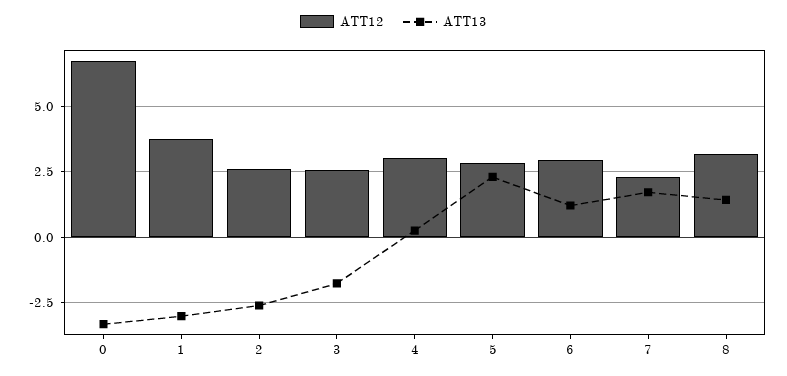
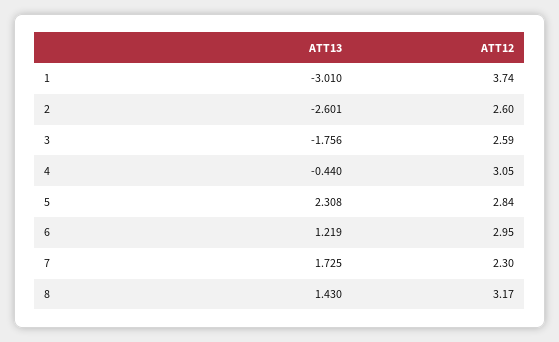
  {
    "ATT12": {
-     "0": 6.75,
      "1": 3.74,
      "2": 2.6,
      "3": 2.59,
      "4": 3.05,
      "5": 2.84,
      "6": 2.95,
      "7": 2.3,
      "8": 3.17
    },
    "ATT13": {
-     "0": -3.25,
      "1": -3.01,
      "2": -2.601,
      "3": -1.756,
-     "4": 0.25,
+     "4": -0.44,
      "5": 2.308,
      "6": 1.219,
      "7": 1.725,
      "8": 1.43
    }
  }

